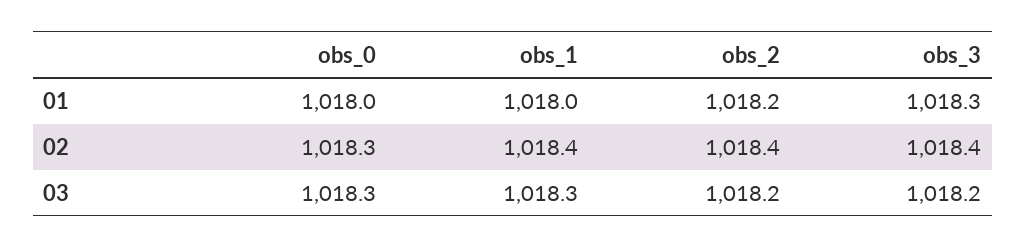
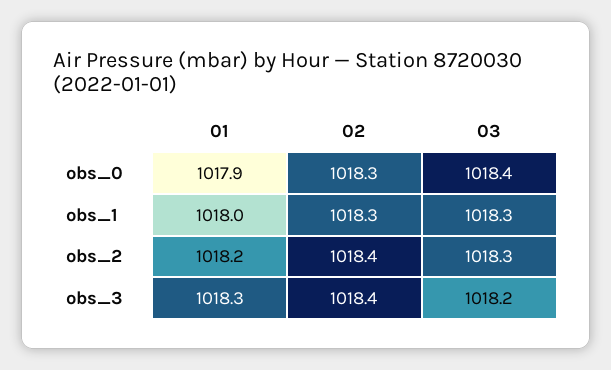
  {
    "obs_0": {
-     "01": 1018,
+     "01": 1017.9,
      "02": 1018.3,
-     "03": 1018.3
+     "03": 1018.4
    },
    "obs_1": {
      "01": 1018,
-     "02": 1018.4,
+     "02": 1018.3,
      "03": 1018.3
    },
    "obs_2": {
      "01": 1018.2,
      "02": 1018.4,
-     "03": 1018.2
+     "03": 1018.3
    },
    "obs_3": {
      "01": 1018.3,
      "02": 1018.4,
      "03": 1018.2
    }
  }

